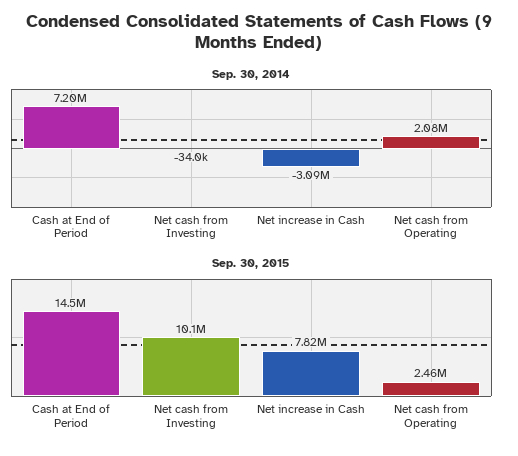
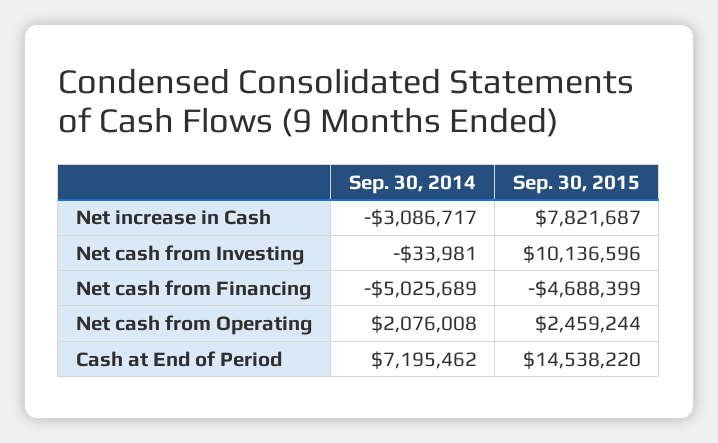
  {
    "Sep. 30, 2014": {
      "Cash at End of Period": 7195462,
      "Net cash from Investing": -33981,
      "Net increase in Cash": -3086717,
-     "Net cash from Operating": 2076008
+     "Net cash from Operating": 2076008,
+     "Net cash from Financing": -5025689
    },
    "Sep. 30, 2015": {
      "Cash at End of Period": 14538220,
      "Net cash from Investing": 10136596,
      "Net increase in Cash": 7821687,
-     "Net cash from Operating": 2459244
+     "Net cash from Operating": 2459244,
+     "Net cash from Financing": -4688399
    }
  }

